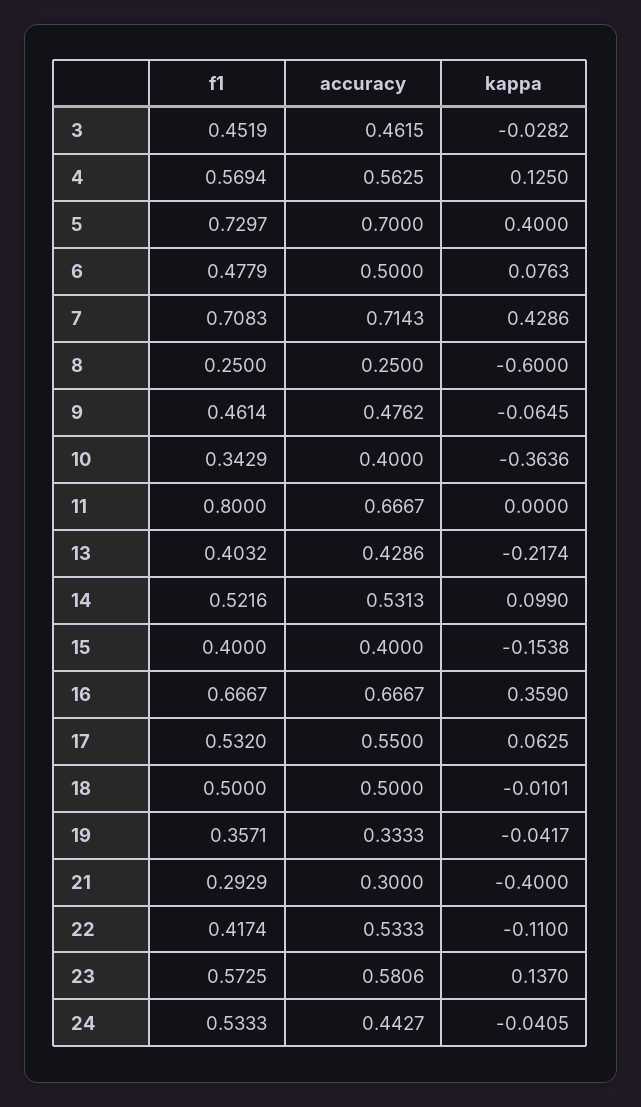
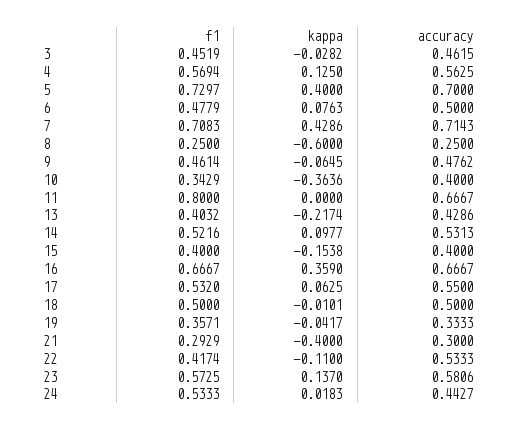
  {
    "f1": {
      "3": 0.4519,
      "4": 0.5694,
      "5": 0.7297,
      "6": 0.4779,
      "7": 0.7083,
      "8": 0.25,
      "9": 0.4614,
      "10": 0.3429,
      "11": 0.8,
      "13": 0.4032,
      "14": 0.5216,
      "15": 0.4,
      "16": 0.6667,
      "17": 0.532,
      "18": 0.5,
      "19": 0.3571,
      "21": 0.2929,
      "22": 0.4174,
      "23": 0.5725,
      "24": 0.5333
    },
    "accuracy": {
      "3": 0.4615,
      "4": 0.5625,
      "5": 0.7,
      "6": 0.5,
      "7": 0.7143,
      "8": 0.25,
      "9": 0.4762,
      "10": 0.4,
      "11": 0.6667,
      "13": 0.4286,
      "14": 0.5313,
      "15": 0.4,
      "16": 0.6667,
      "17": 0.55,
      "18": 0.5,
      "19": 0.3333,
      "21": 0.3,
      "22": 0.5333,
      "23": 0.5806,
      "24": 0.4427
    },
    "kappa": {
      "3": -0.0282,
      "4": 0.125,
      "5": 0.4,
      "6": 0.0763,
      "7": 0.4286,
      "8": -0.6,
      "9": -0.0645,
      "10": -0.3636,
      "11": 0,
      "13": -0.2174,
-     "14": 0.099,
+     "14": 0.0977,
      "15": -0.1538,
      "16": 0.359,
      "17": 0.0625,
      "18": -0.0101,
      "19": -0.0417,
      "21": -0.4,
      "22": -0.11,
      "23": 0.137,
-     "24": -0.0405
+     "24": 0.0183
    }
  }

